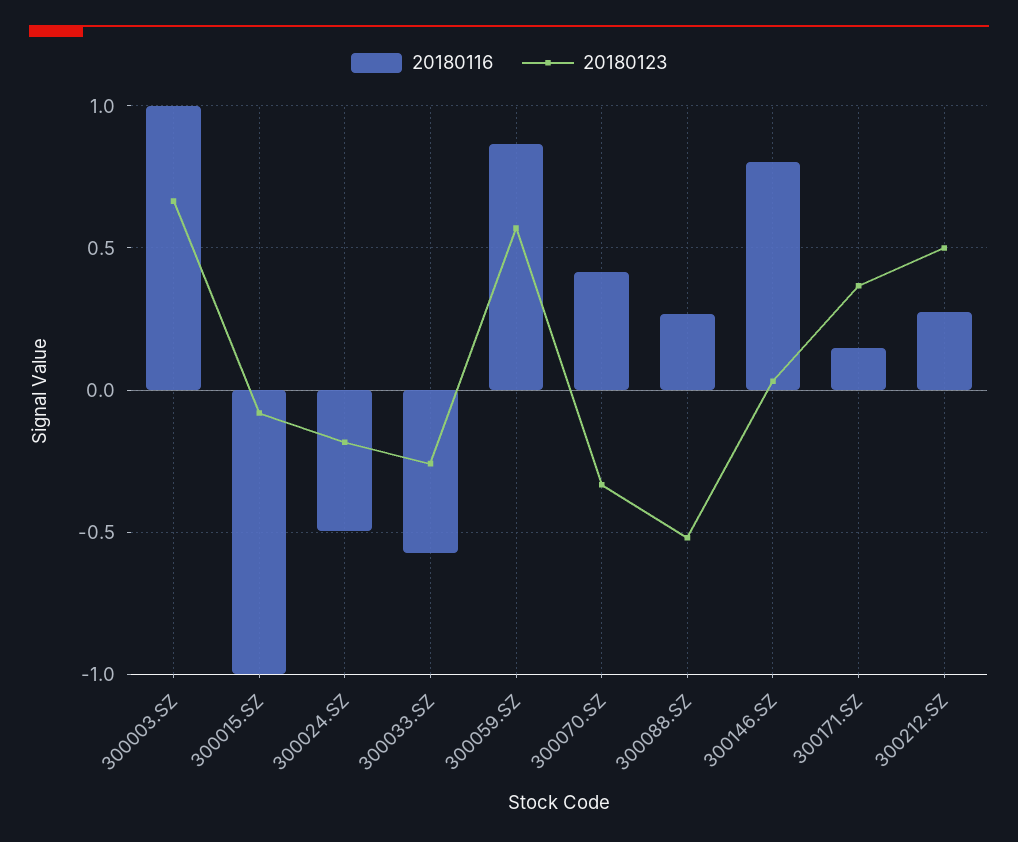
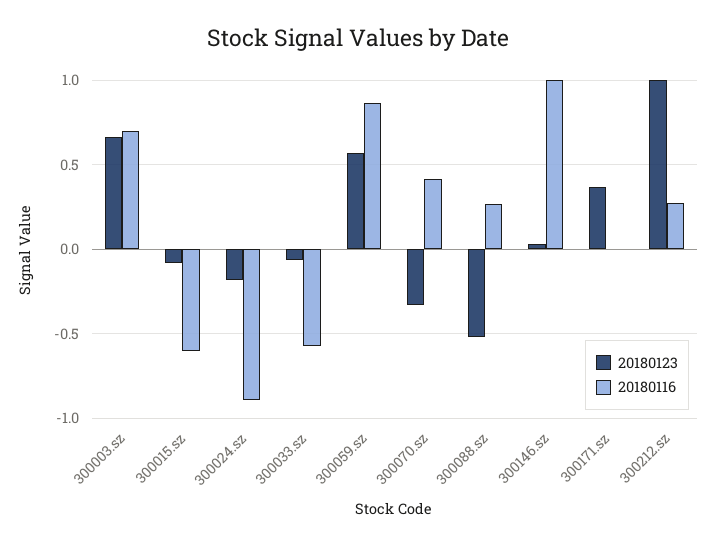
  {
    "20180116": {
-     "300003.SZ": 1,
+     "300003.SZ": 0.7,
-     "300015.SZ": -1,
+     "300015.SZ": -0.6,
-     "300024.SZ": -0.5,
+     "300024.SZ": -0.9,
      "300033.SZ": -0.55,
      "300059.SZ": 0.85,
      "300070.SZ": 0.4,
      "300088.SZ": 0.25,
-     "300146.SZ": 0.8,
+     "300146.SZ": 1,
-     "300171.SZ": 0.15,
+     "300171.SZ": 0,
      "300212.SZ": 0.25
    },
    "20180123": {
      "300003.SZ": 0.65,
      "300015.SZ": -0.1,
      "300024.SZ": -0.2,
-     "300033.SZ": -0.25,
+     "300033.SZ": -0.05,
      "300059.SZ": 0.55,
      "300070.SZ": -0.35,
      "300088.SZ": -0.5,
      "300146.SZ": 0.05,
      "300171.SZ": 0.35,
-     "300212.SZ": 0.5
+     "300212.SZ": 1
    }
  }

